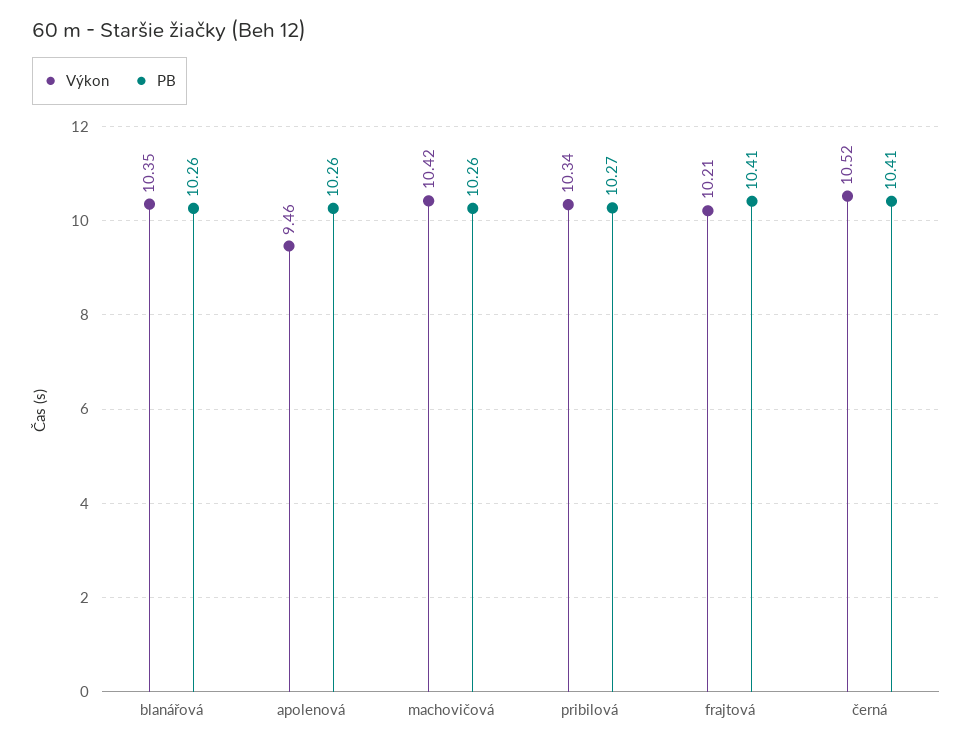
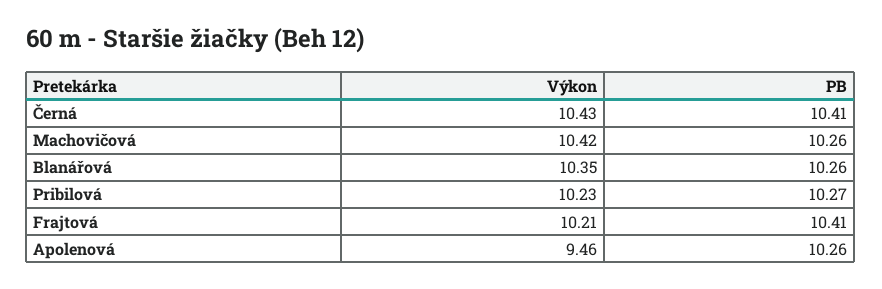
  {
    "Výkon": {
      "blanářová": 10.35,
      "apolenová": 9.46,
      "machovičová": 10.42,
-     "pribilová": 10.34,
+     "pribilová": 10.23,
      "frajtová": 10.21,
-     "černá": 10.52
+     "černá": 10.43
    },
    "PB": {
      "blanářová": 10.26,
      "apolenová": 10.26,
      "machovičová": 10.26,
      "pribilová": 10.27,
      "frajtová": 10.41,
      "černá": 10.41
    }
  }

